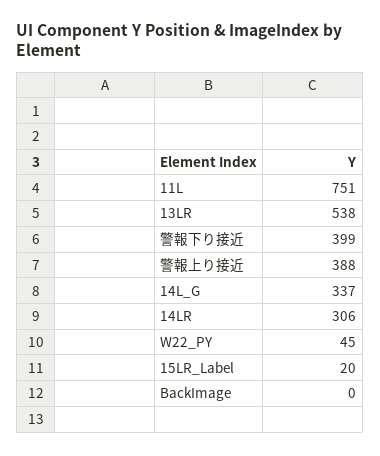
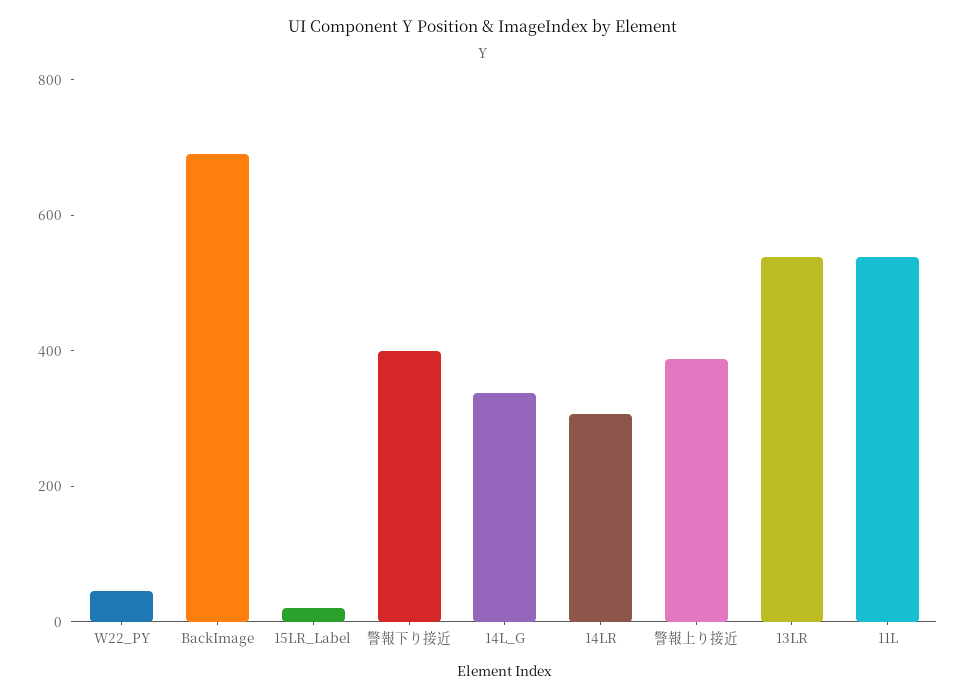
  {
-   "11L": 751,
+   "11L": 550,
    "13LR": 538,
    "警報下り接近": 399,
    "警報上り接近": 388,
    "14L_G": 337,
    "14LR": 306,
    "W22_PY": 45,
    "15LR_Label": 20,
-   "BackImage": 0
+   "BackImage": 700
  }

